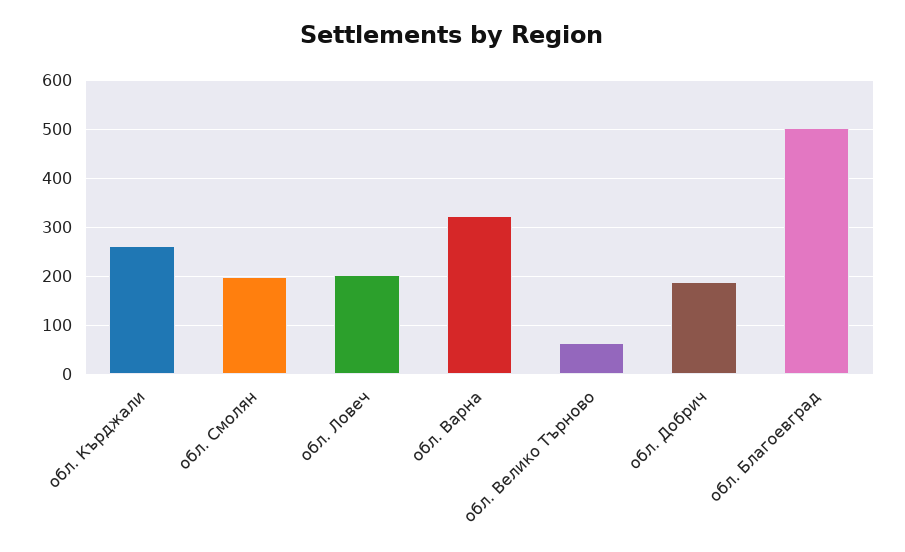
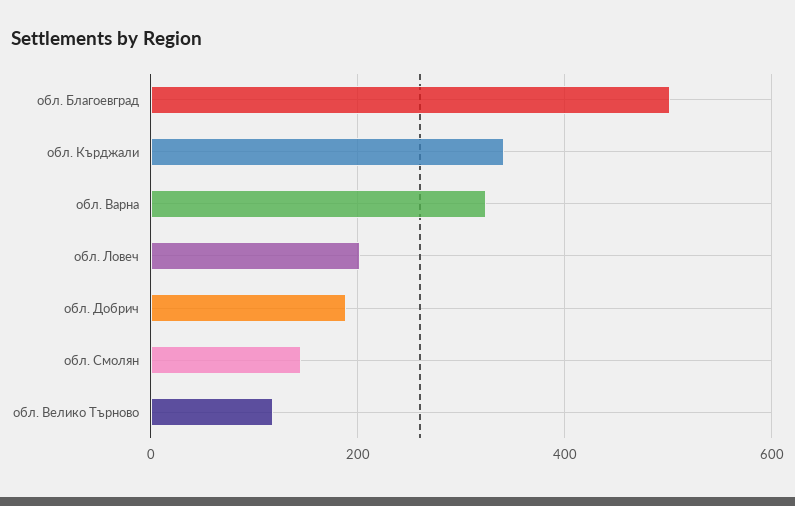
  {
-   "обл. Кърджали": 260,
+   "обл. Кърджали": 340,
-   "обл. Смолян": 200,
+   "обл. Смолян": 140,
    "обл. Ловеч": 200,
    "обл. Варна": 320,
-   "обл. Велико Търново": 60,
+   "обл. Велико Търново": 120,
    "обл. Добрич": 180,
    "обл. Благоевград": 500
  }

